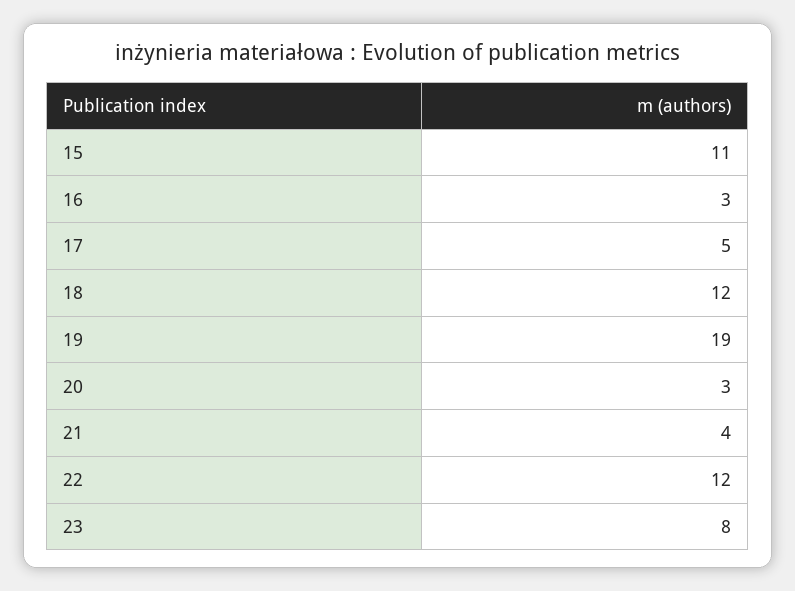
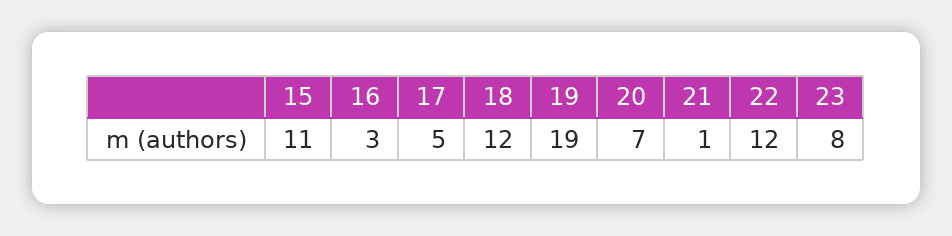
  {
    "15": 11,
    "16": 3,
    "17": 5,
    "18": 12,
    "19": 19,
-   "20": 3,
+   "20": 7,
-   "21": 4,
+   "21": 1,
    "22": 12,
    "23": 8
  }

